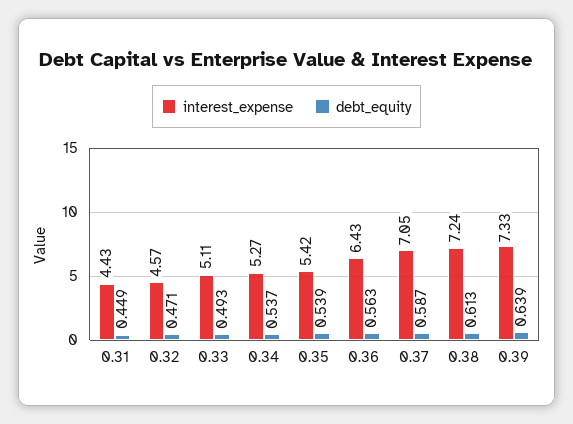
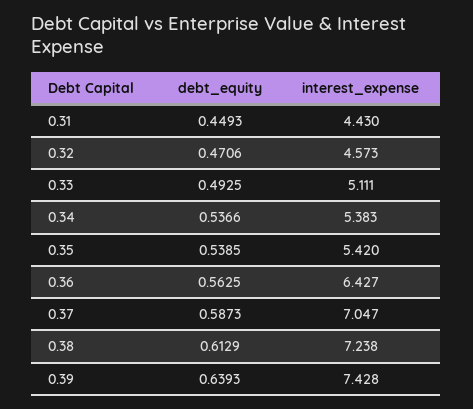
  {
    "interest_expense": {
      "0.31": 4.43,
      "0.32": 4.573,
      "0.33": 5.111,
-     "0.34": 5.27,
+     "0.34": 5.383,
      "0.35": 5.42,
      "0.36": 6.427,
      "0.37": 7.047,
      "0.38": 7.238,
-     "0.39": 7.33
+     "0.39": 7.428
    },
    "debt_equity": {
      "0.31": 0.4493,
      "0.32": 0.4706,
      "0.33": 0.4925,
      "0.34": 0.5366,
      "0.35": 0.5385,
      "0.36": 0.5625,
      "0.37": 0.5873,
      "0.38": 0.6129,
      "0.39": 0.6393
    }
  }

